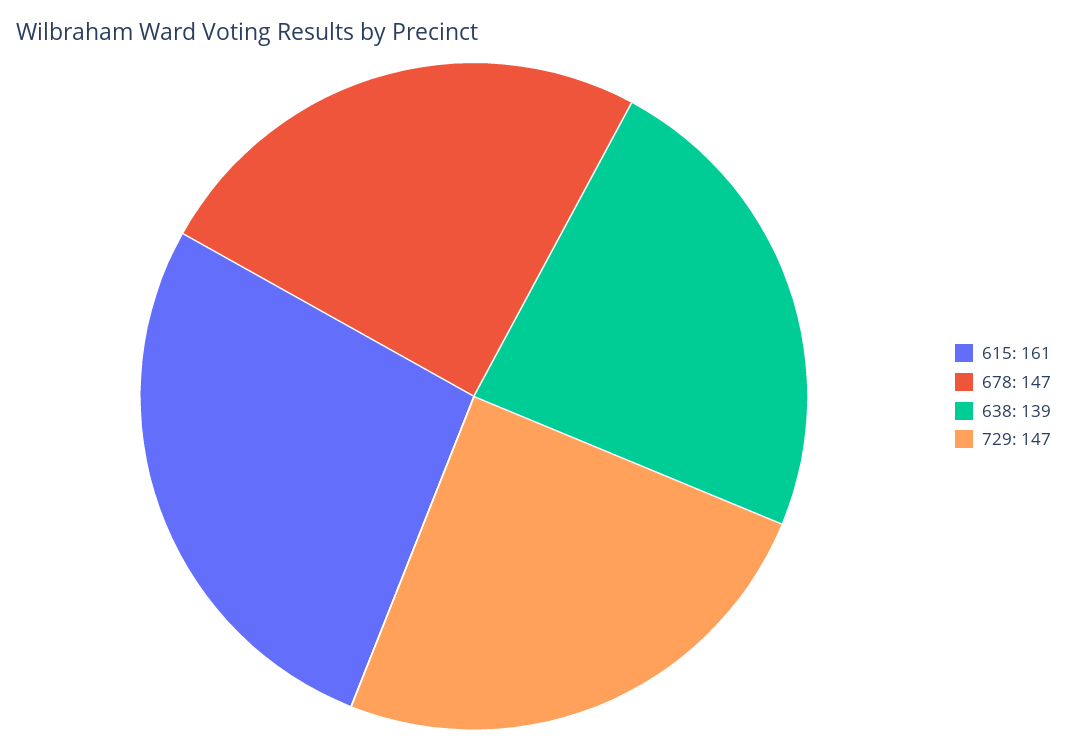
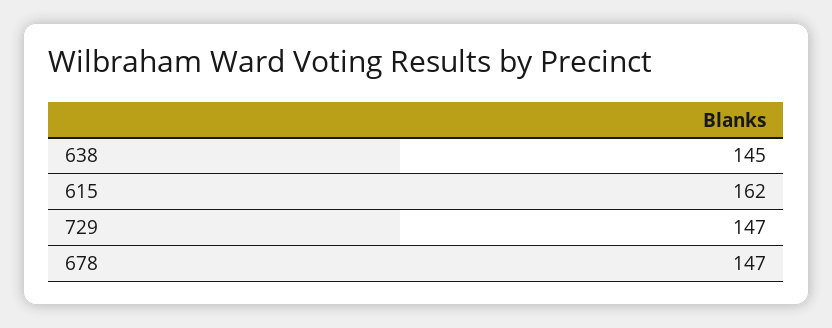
  {
-   "615": 161,
+   "615": 162,
    "678": 147,
-   "638": 139,
+   "638": 145,
    "729": 147
  }

